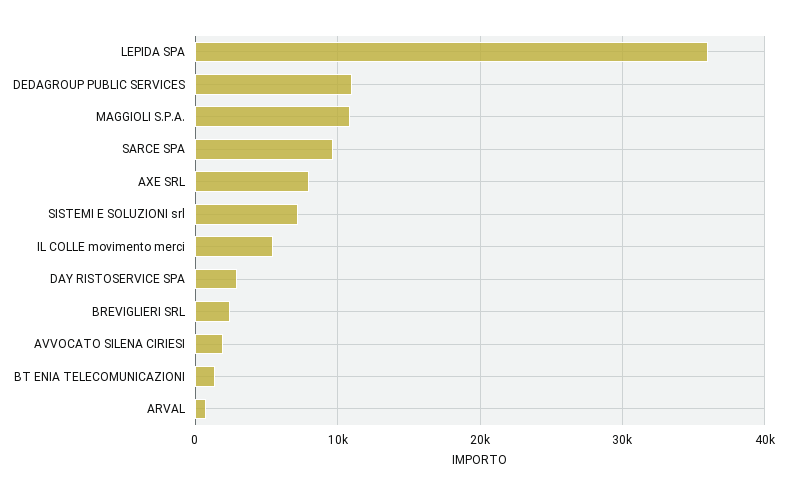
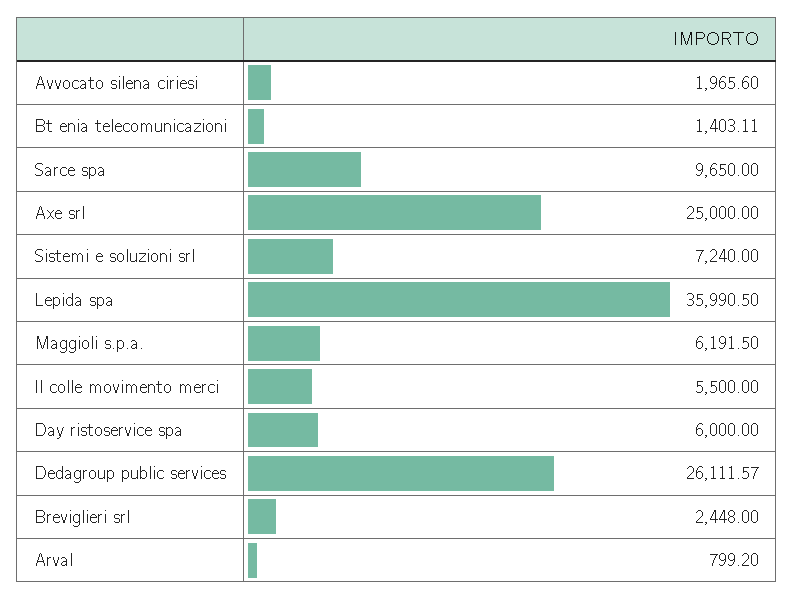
  {
    "LEPIDA SPA": 35990.5,
-   "DEDAGROUP PUBLIC SERVICES": 11000,
+   "DEDAGROUP PUBLIC SERVICES": 26111.57,
-   "MAGGIOLI S.P.A.": 11000,
+   "MAGGIOLI S.P.A.": 6191.5,
    "SARCE SPA": 9650,
-   "AXE SRL": 8000,
+   "AXE SRL": 25000,
    "SISTEMI E SOLUZIONI srl": 7240,
    "IL COLLE movimento merci": 5500,
-   "DAY RISTOSERVICE SPA": 3000,
+   "DAY RISTOSERVICE SPA": 6000,
    "BREVIGLIERI SRL": 2448,
    "AVVOCATO SILENA CIRIESI": 1965.6,
    "BT ENIA TELECOMUNICAZIONI": 1403.11,
    "ARVAL": 799.2
  }

